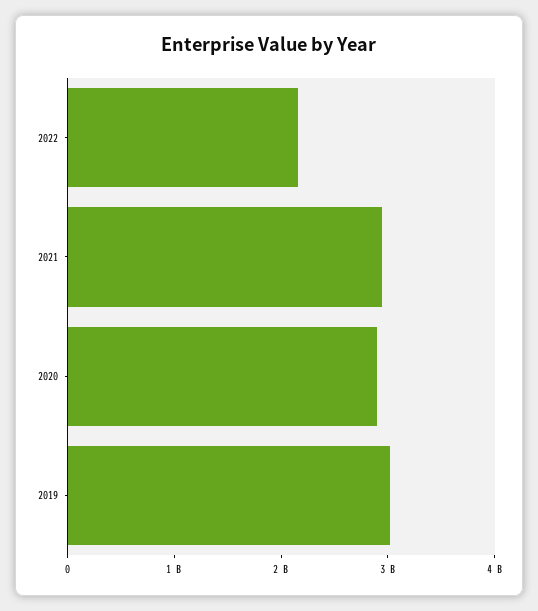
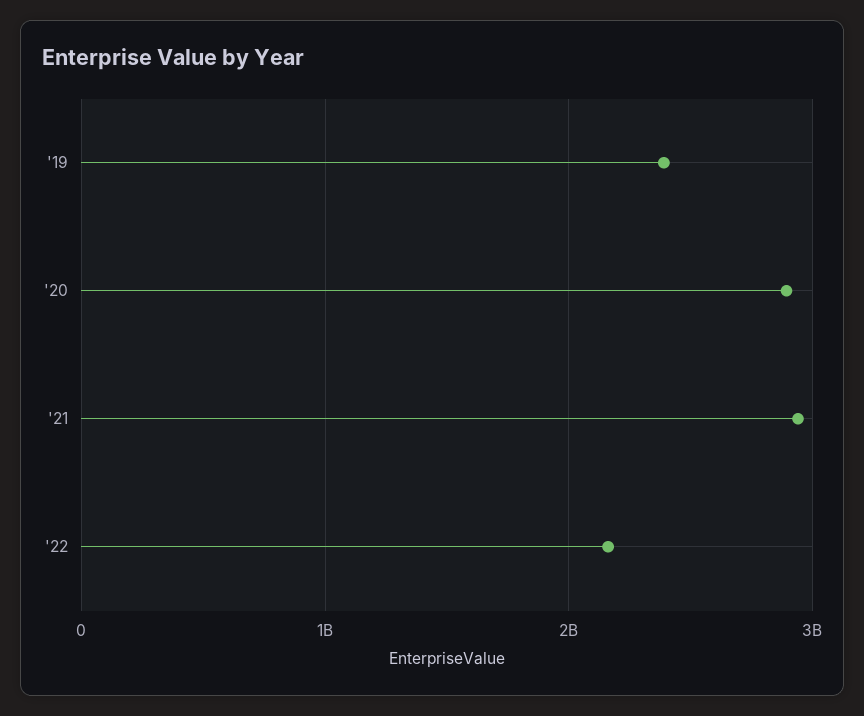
  {
    "2022": 2200000000,
    "2021": 2900000000,
    "2020": 2900000000,
-   "2019": 3000000000
+   "2019": 2400000000
  }

